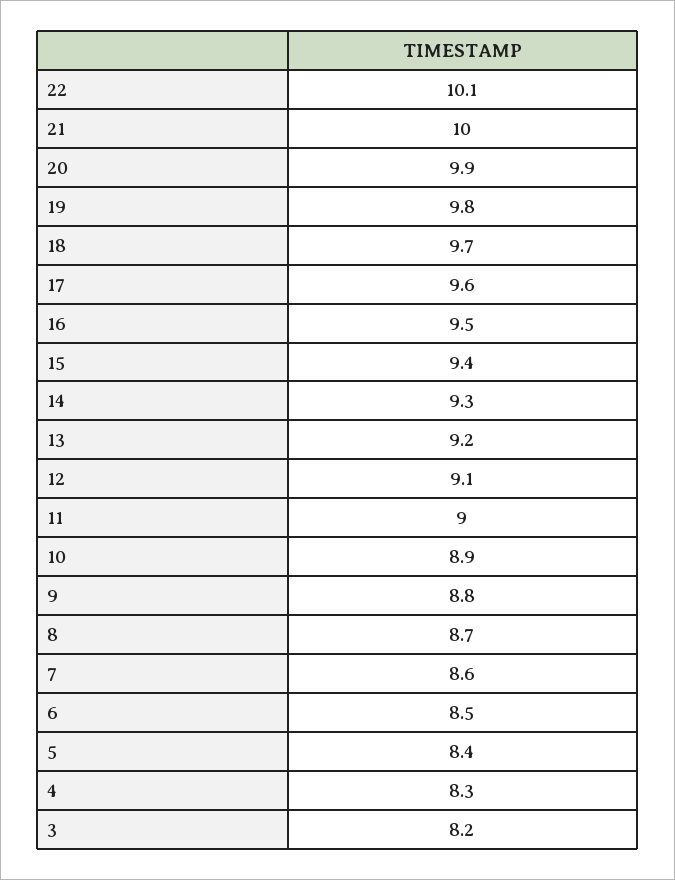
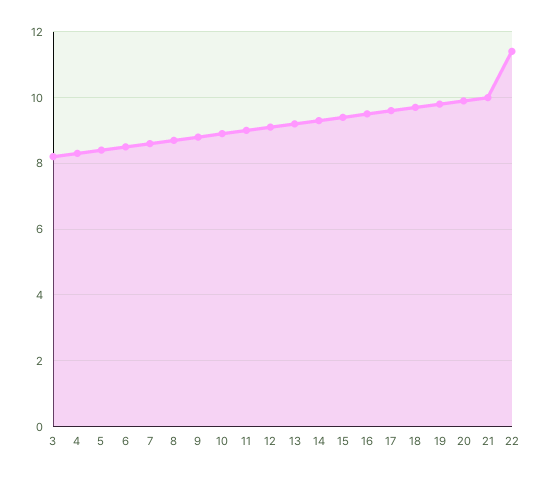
  {
-   "22": 10.1,
+   "22": 11.5,
    "21": 10,
    "20": 9.9,
    "19": 9.8,
    "18": 9.7,
    "17": 9.6,
    "16": 9.5,
    "15": 9.4,
    "14": 9.3,
    "13": 9.2,
    "12": 9.1,
    "11": 9,
    "10": 8.9,
    "9": 8.8,
    "8": 8.7,
    "7": 8.6,
    "6": 8.5,
    "5": 8.4,
    "4": 8.3,
    "3": 8.2
  }

